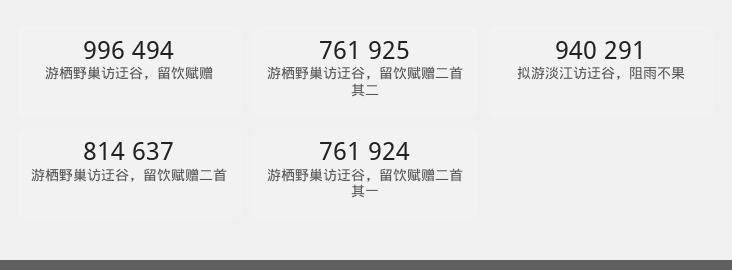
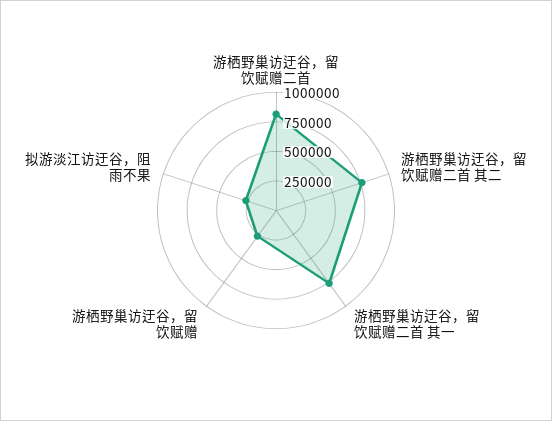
  {
-   "游栖野巢访迂谷，留饮赋赠": 996494,
+   "游栖野巢访迂谷，留饮赋赠": 250000,
    "游栖野巢访迂谷，留饮赋赠二首 其二": 761925,
-   "拟游淡江访迂谷，阻雨不果": 940291,
+   "拟游淡江访迂谷，阻雨不果": 250000,
    "游栖野巢访迂谷，留饮赋赠二首": 814637,
    "游栖野巢访迂谷，留饮赋赠二首 其一": 761924
  }

